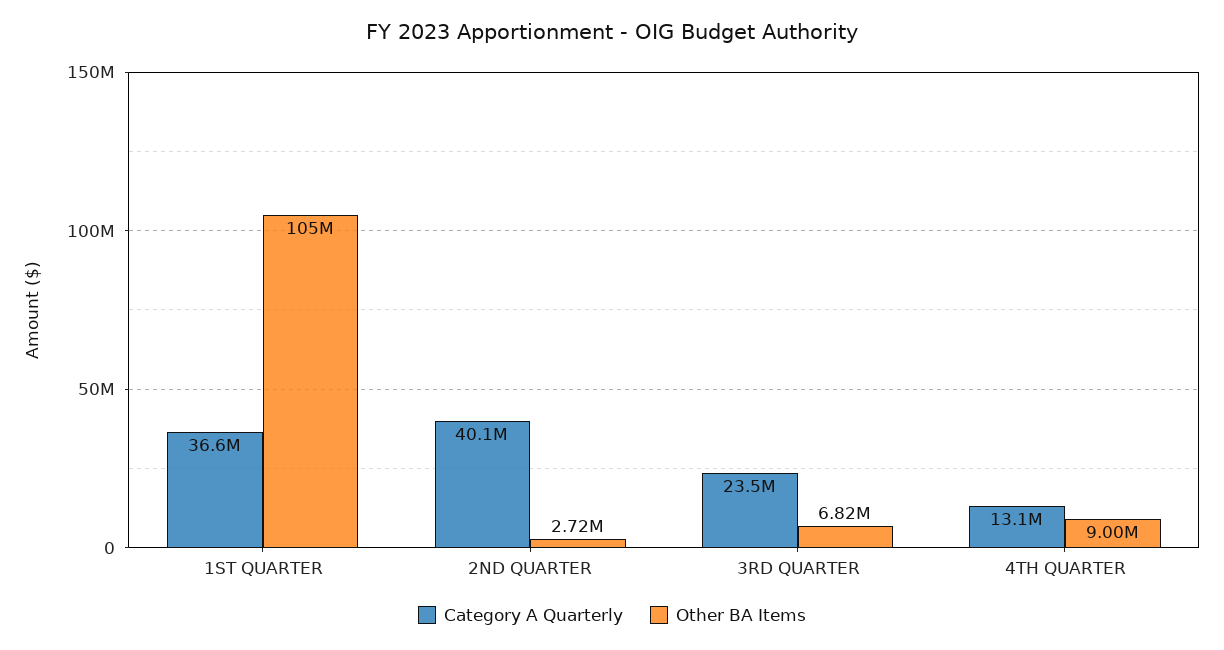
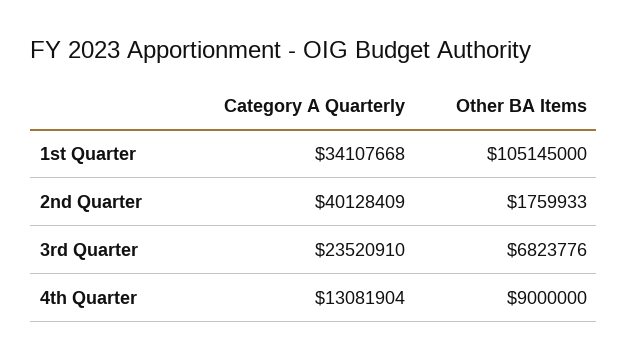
  {
    "Category A Quarterly": {
-     "1ST QUARTER": 36600000,
+     "1ST QUARTER": 34107668,
      "2ND QUARTER": 40128409,
      "3RD QUARTER": 23520910,
      "4TH QUARTER": 13081904
    },
    "Other BA Items": {
      "1ST QUARTER": 105145000,
-     "2ND QUARTER": 2720000,
+     "2ND QUARTER": 1759933,
      "3RD QUARTER": 6823776,
      "4TH QUARTER": 9000000
    }
  }

